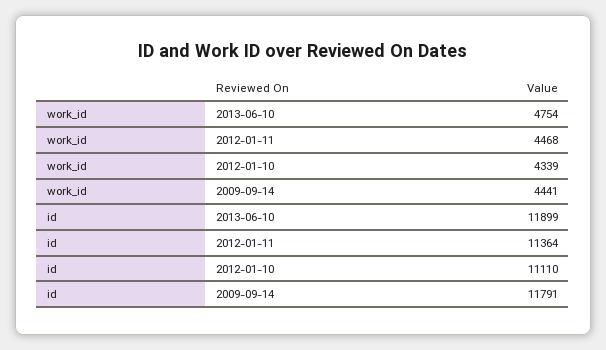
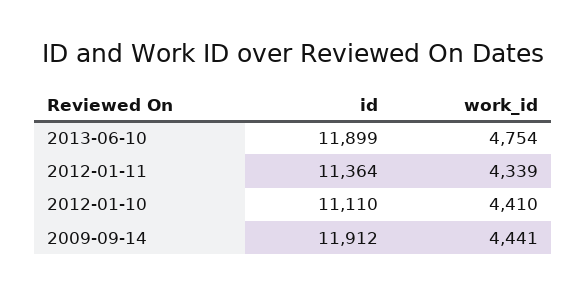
  {
    "work_id": {
      "2013-06-10": 4754,
-     "2012-01-11": 4468,
+     "2012-01-11": 4339,
-     "2012-01-10": 4339,
+     "2012-01-10": 4410,
      "2009-09-14": 4441
    },
    "id": {
      "2013-06-10": 11899,
      "2012-01-11": 11364,
      "2012-01-10": 11110,
-     "2009-09-14": 11791
+     "2009-09-14": 11912
    }
  }

